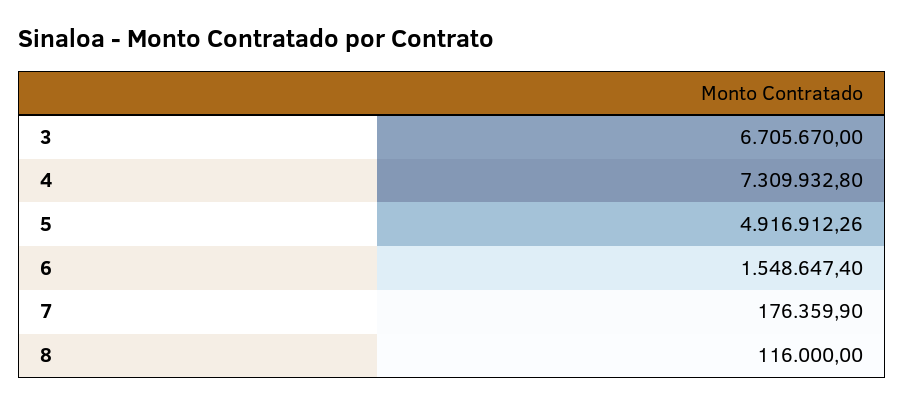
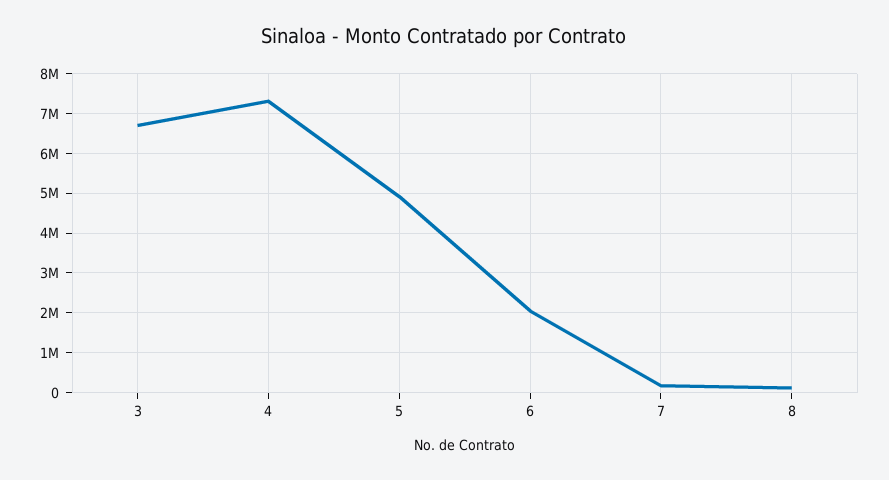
  {
    "3": 6705670,
    "4": 7309932.8,
    "5": 4916912.26,
-   "6": 1548647.4,
+   "6": 2000000,
    "7": 176359.9,
    "8": 116000
  }

